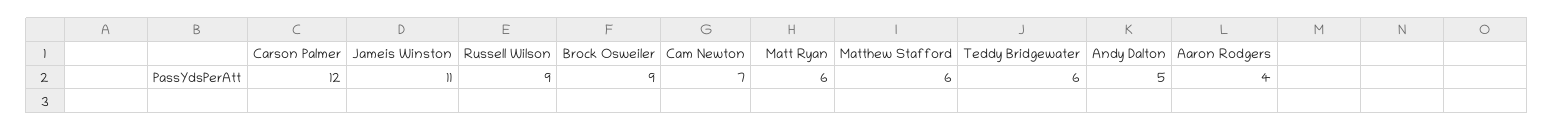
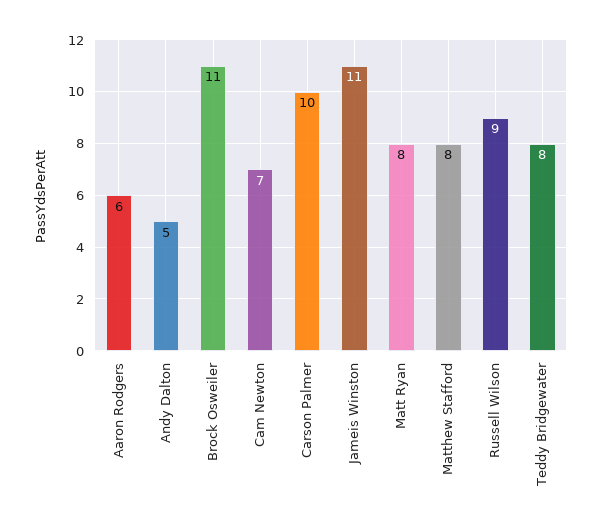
  {
-   "Carson Palmer": 12,
+   "Carson Palmer": 10,
    "Jameis Winston": 11,
    "Russell Wilson": 9,
-   "Brock Osweiler": 9,
+   "Brock Osweiler": 11,
    "Cam Newton": 7,
-   "Matt Ryan": 6,
+   "Matt Ryan": 8,
-   "Matthew Stafford": 6,
+   "Matthew Stafford": 8,
-   "Teddy Bridgewater": 6,
+   "Teddy Bridgewater": 8,
    "Andy Dalton": 5,
-   "Aaron Rodgers": 4
+   "Aaron Rodgers": 6
  }

